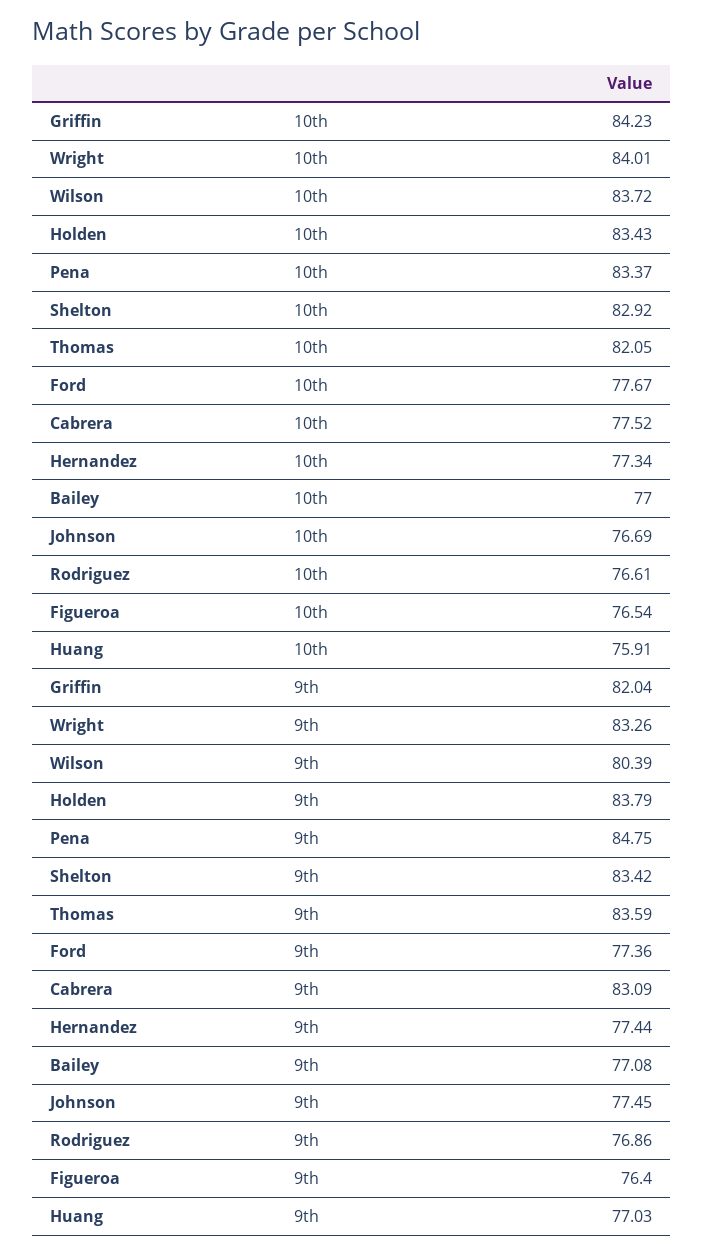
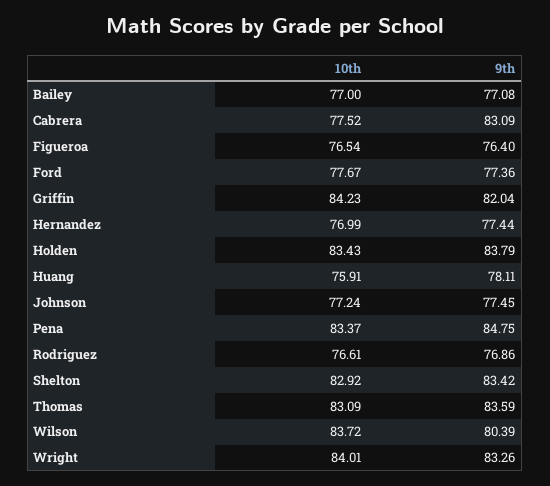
  {
    "Griffin": {
      "10th": 84.23,
      "9th": 82.04
    },
    "Wright": {
      "10th": 84.01,
      "9th": 83.26
    },
    "Wilson": {
      "10th": 83.72,
      "9th": 80.39
    },
    "Holden": {
      "10th": 83.43,
      "9th": 83.79
    },
    "Pena": {
      "10th": 83.37,
      "9th": 84.75
    },
    "Shelton": {
      "10th": 82.92,
      "9th": 83.42
    },
    "Thomas": {
-     "10th": 82.05,
+     "10th": 83.09,
      "9th": 83.59
    },
    "Ford": {
      "10th": 77.67,
      "9th": 77.36
    },
    "Cabrera": {
      "10th": 77.52,
      "9th": 83.09
    },
    "Hernandez": {
-     "10th": 77.34,
+     "10th": 76.99,
      "9th": 77.44
    },
    "Bailey": {
      "10th": 77,
      "9th": 77.08
    },
    "Johnson": {
-     "10th": 76.69,
+     "10th": 77.24,
      "9th": 77.45
    },
    "Rodriguez": {
      "10th": 76.61,
      "9th": 76.86
    },
    "Figueroa": {
      "10th": 76.54,
      "9th": 76.4
    },
    "Huang": {
      "10th": 75.91,
-     "9th": 77.03
+     "9th": 78.11
    }
  }

